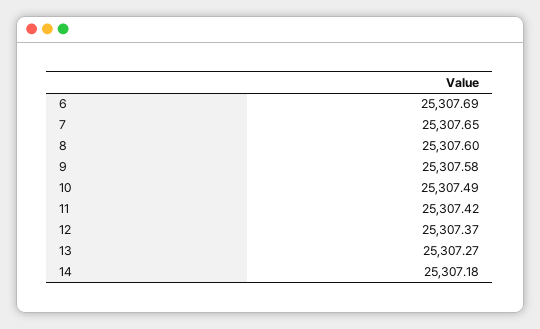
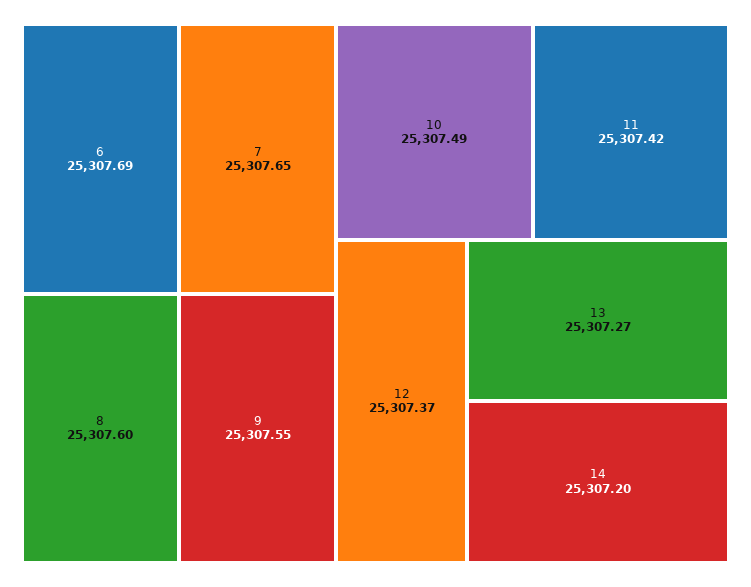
  {
    "6": 25307.69,
    "7": 25307.65,
    "8": 25307.6,
-   "9": 25307.58,
+   "9": 25307.55,
    "10": 25307.49,
    "11": 25307.42,
    "12": 25307.37,
    "13": 25307.27,
-   "14": 25307.18
+   "14": 25307.2
  }

